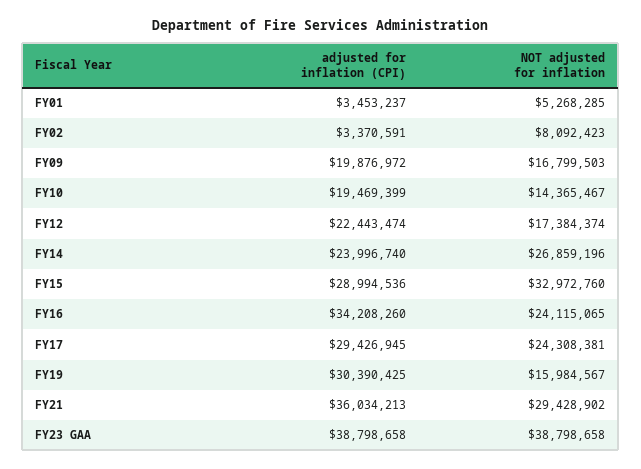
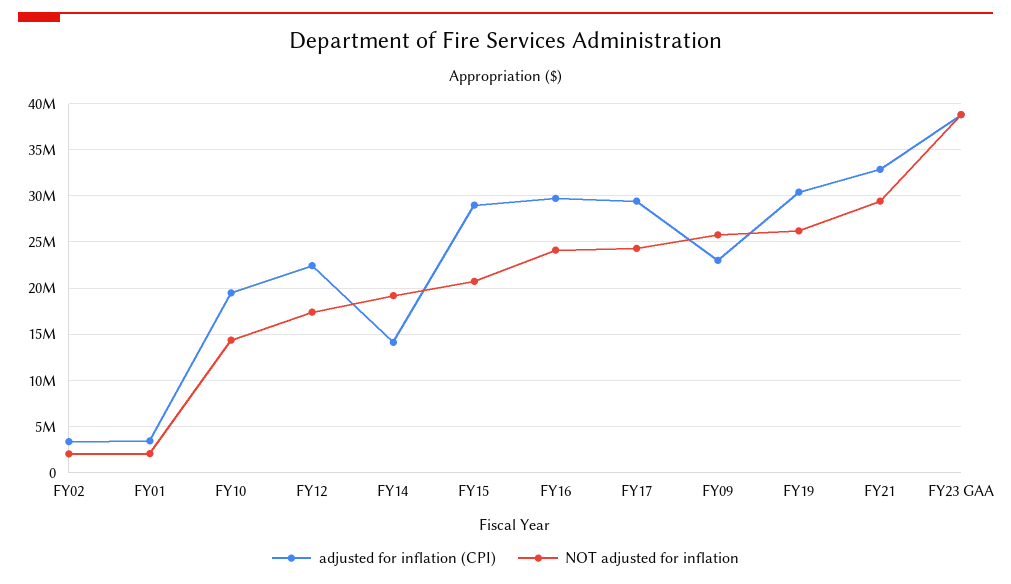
  {
    "adjusted for inflation (CPI)": {
      "FY01": 3453237,
      "FY02": 3370591,
-     "FY09": 19876972,
+     "FY09": 23000000,
      "FY10": 19469399,
      "FY12": 22443474,
-     "FY14": 23996740,
+     "FY14": 14000000,
      "FY15": 28994536,
-     "FY16": 34208260,
+     "FY16": 30000000,
      "FY17": 29426945,
      "FY19": 30390425,
-     "FY21": 36034213,
+     "FY21": 33000000,
      "FY23 GAA": 38798658
    },
    "NOT adjusted for inflation": {
-     "FY01": 5268285,
+     "FY01": 2000000,
-     "FY02": 8092423,
+     "FY02": 2000000,
-     "FY09": 16799503,
+     "FY09": 26000000,
      "FY10": 14365467,
      "FY12": 17384374,
-     "FY14": 26859196,
+     "FY14": 19000000,
-     "FY15": 32972760,
+     "FY15": 21000000,
      "FY16": 24115065,
      "FY17": 24308381,
-     "FY19": 15984567,
+     "FY19": 26000000,
      "FY21": 29428902,
      "FY23 GAA": 38798658
    }
  }

